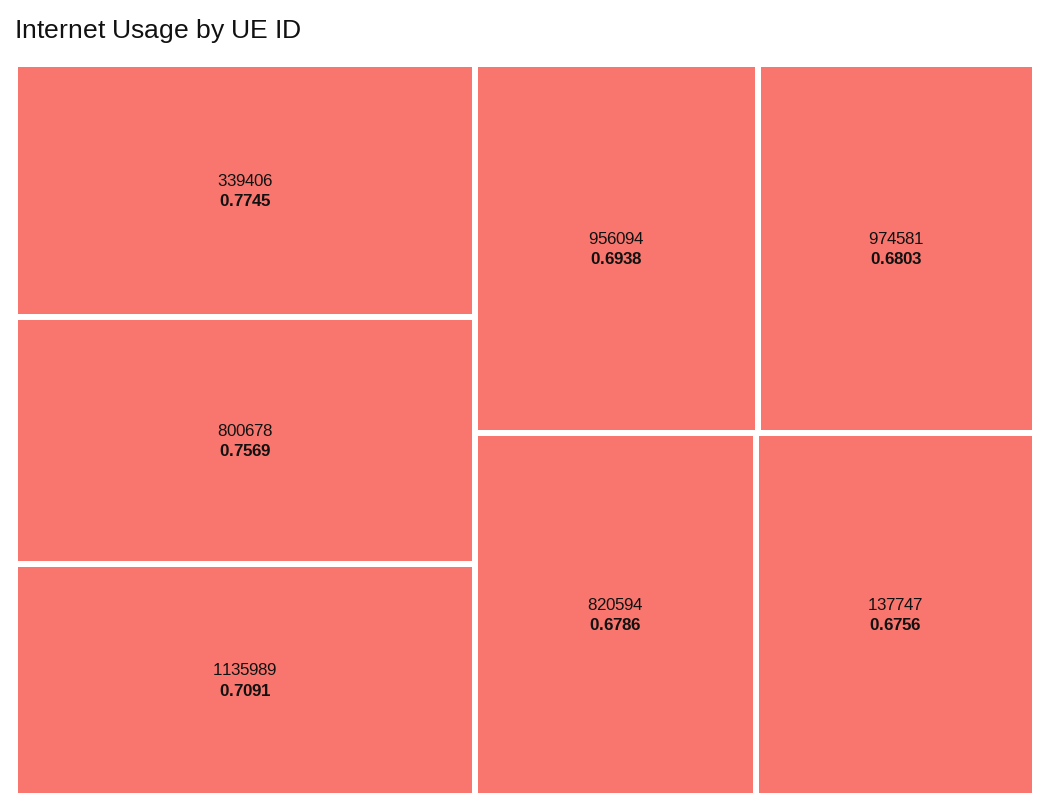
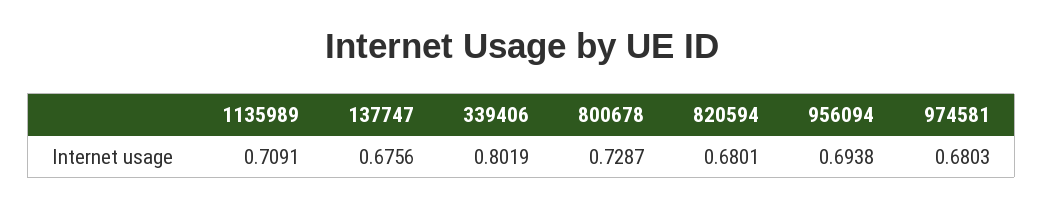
  {
-   "339406": 0.7745,
+   "339406": 0.8019,
-   "800678": 0.7569,
+   "800678": 0.7287,
    "1135989": 0.7091,
    "956094": 0.6938,
    "974581": 0.6803,
-   "820594": 0.6786,
+   "820594": 0.6801,
    "137747": 0.6756
  }

